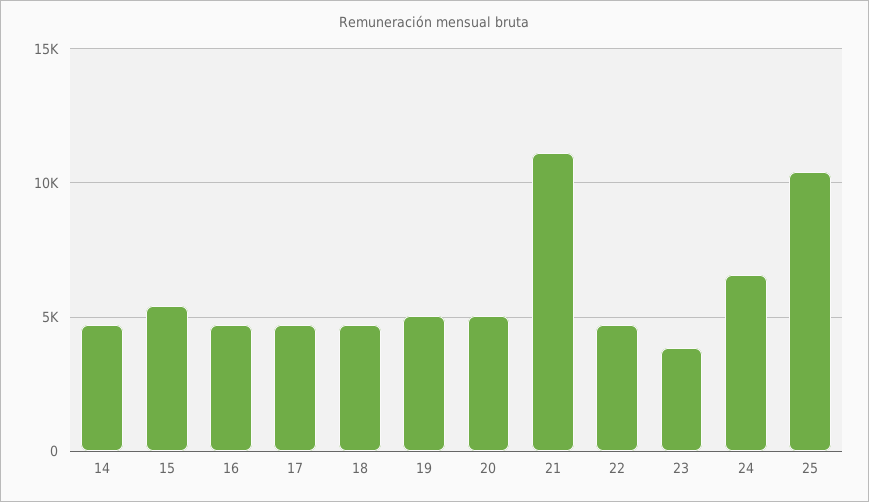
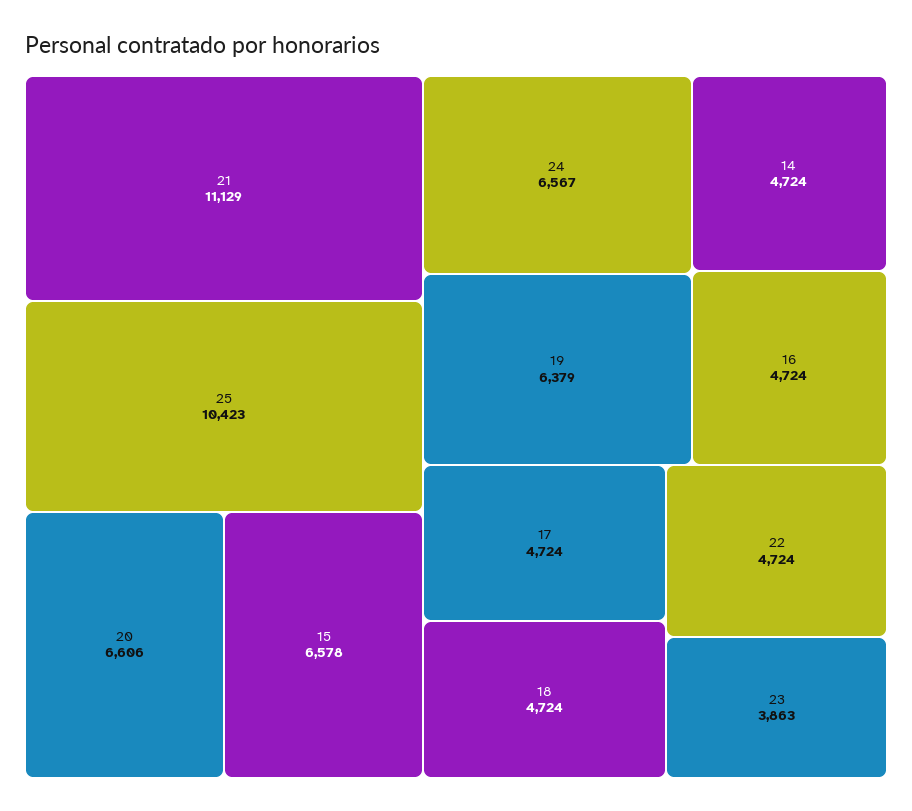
  {
    "14": 4724,
-   "15": 5500,
+   "15": 6578,
    "16": 4724,
    "17": 4724,
    "18": 4724,
-   "19": 5000,
+   "19": 6379,
-   "20": 5000,
+   "20": 6606,
    "21": 11129,
    "22": 4724,
    "23": 3863,
    "24": 6567,
    "25": 10423
  }

